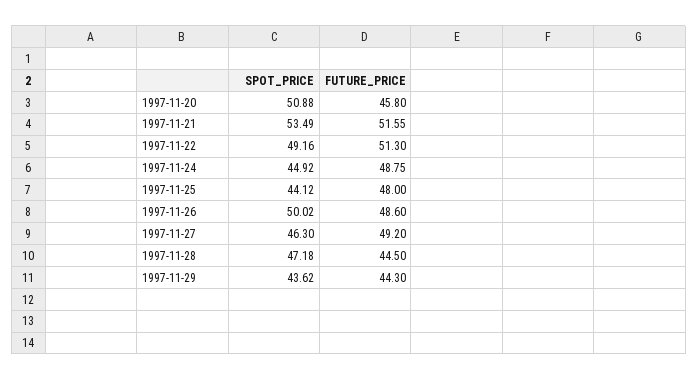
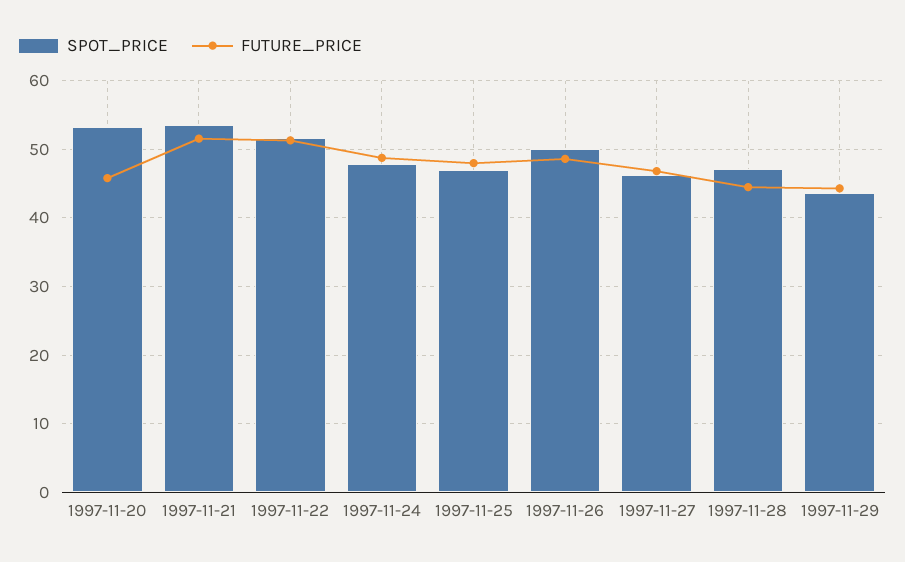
  {
    "SPOT_PRICE": {
-     "1997-11-20": 50.88,
+     "1997-11-20": 53,
      "1997-11-21": 53.49,
-     "1997-11-22": 49.16,
+     "1997-11-22": 52,
-     "1997-11-24": 44.92,
+     "1997-11-24": 48,
-     "1997-11-25": 44.12,
+     "1997-11-25": 47,
      "1997-11-26": 50.02,
      "1997-11-27": 46.3,
      "1997-11-28": 47.18,
      "1997-11-29": 43.62
    },
    "FUTURE_PRICE": {
      "1997-11-20": 45.8,
      "1997-11-21": 51.55,
      "1997-11-22": 51.3,
      "1997-11-24": 48.75,
      "1997-11-25": 48,
      "1997-11-26": 48.6,
-     "1997-11-27": 49.2,
+     "1997-11-27": 47,
      "1997-11-28": 44.5,
      "1997-11-29": 44.3
    }
  }

